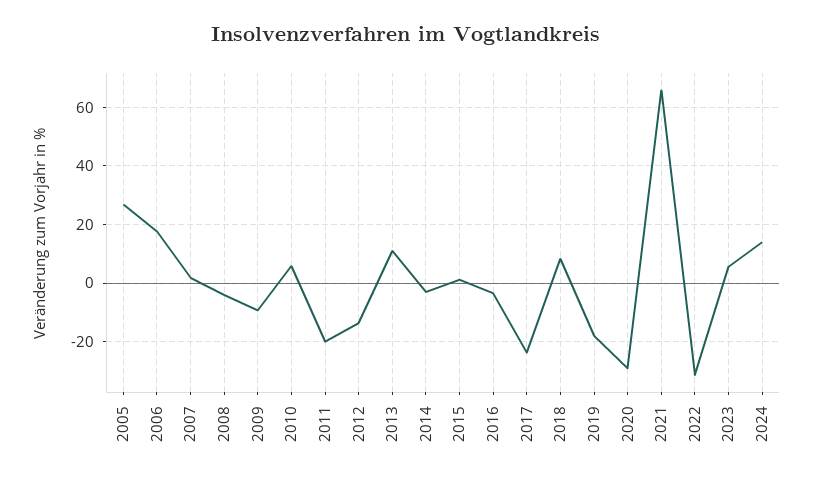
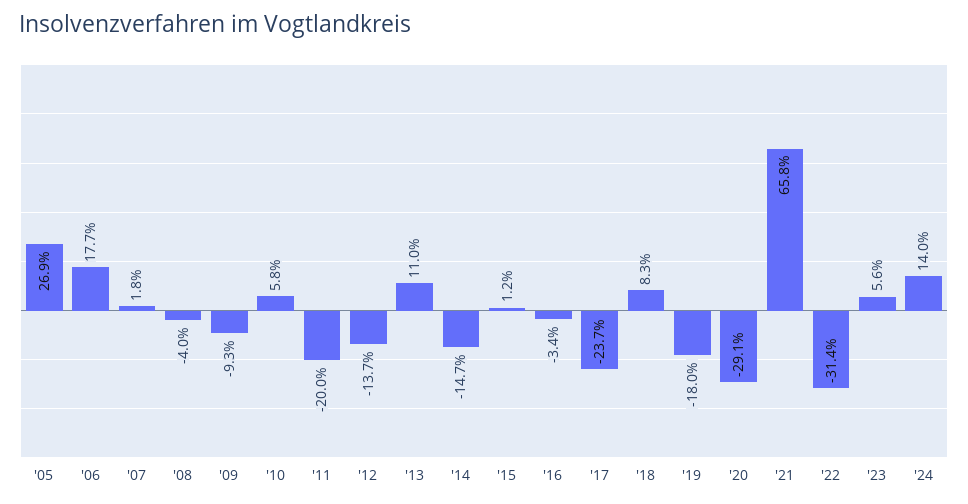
  {
    "2005": 26.9,
    "2006": 17.7,
    "2007": 1.8,
    "2008": -4,
    "2009": -9.3,
    "2010": 5.8,
    "2011": -20,
    "2012": -13.7,
    "2013": 11,
-   "2014": -2.5,
+   "2014": -14.7,
    "2015": 1.2,
    "2016": -3.4,
    "2017": -23.7,
    "2018": 8.3,
    "2019": -18,
    "2020": -29.1,
    "2021": 65.8,
    "2022": -31.4,
    "2023": 5.6,
    "2024": 14
  }

